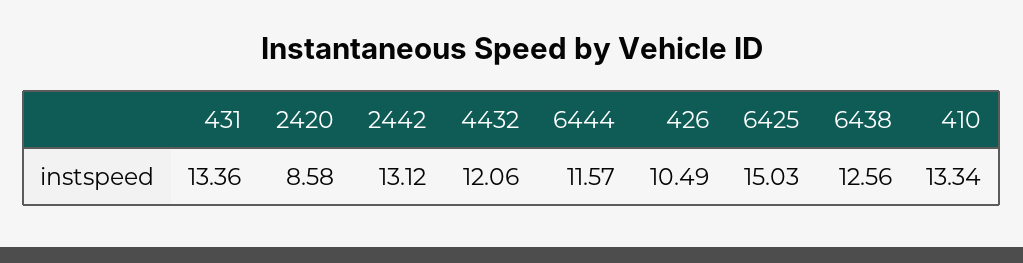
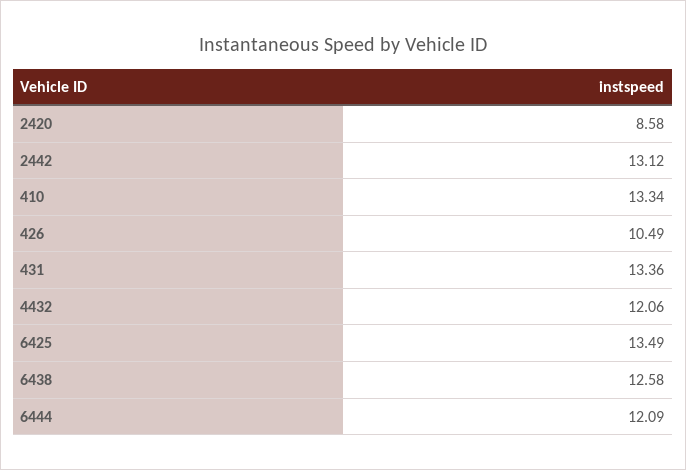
  {
    "431": 13.36,
    "2420": 8.58,
    "2442": 13.12,
    "4432": 12.06,
-   "6444": 11.57,
+   "6444": 12.09,
    "426": 10.49,
-   "6425": 15.03,
+   "6425": 13.49,
-   "6438": 12.56,
+   "6438": 12.58,
    "410": 13.34
  }

